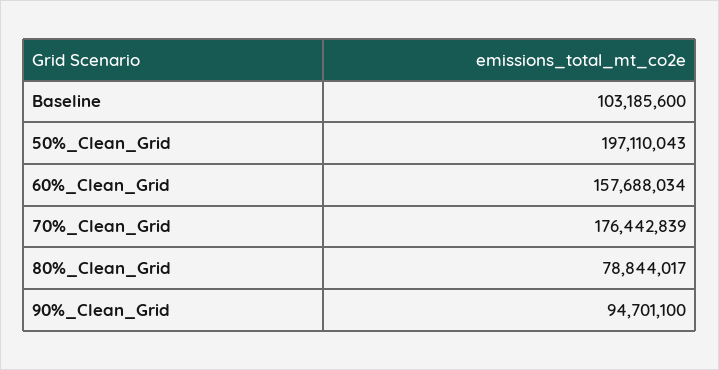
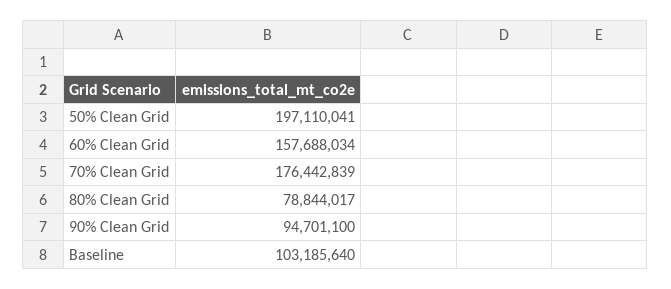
  {
-   "Baseline": 103185600,
+   "Baseline": 103185640,
-   "50%_Clean_Grid": 197110043,
+   "50%_Clean_Grid": 197110041,
    "60%_Clean_Grid": 157688034,
    "70%_Clean_Grid": 176442839,
    "80%_Clean_Grid": 78844017,
    "90%_Clean_Grid": 94701100
  }

